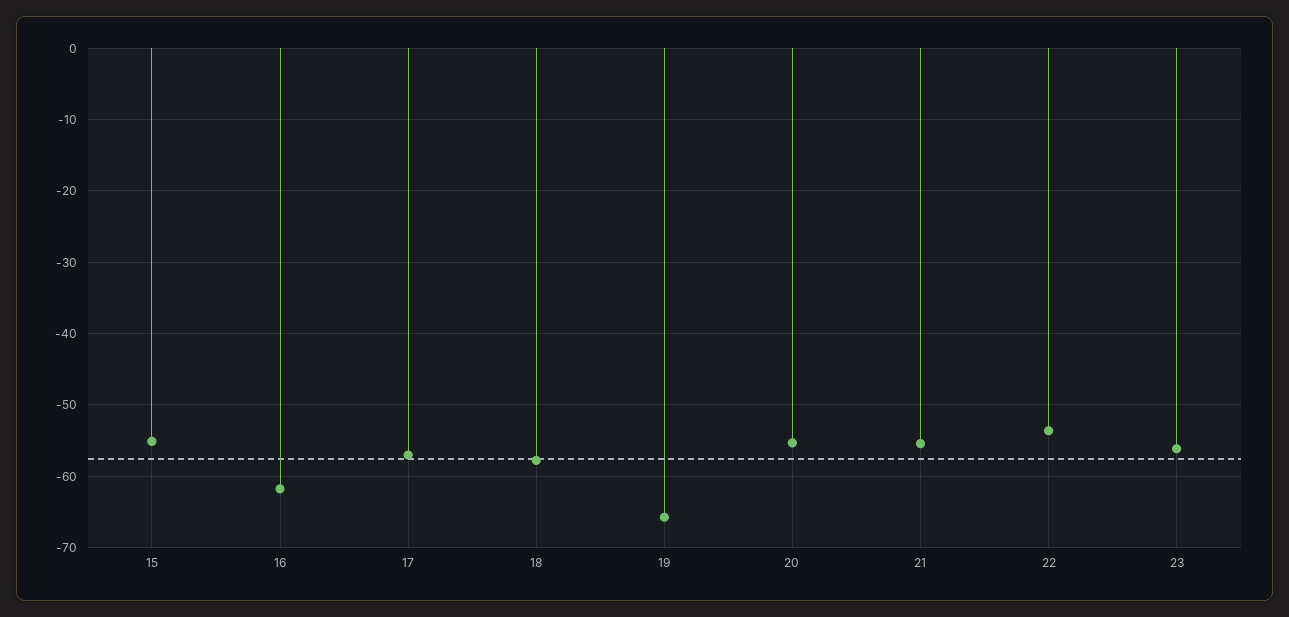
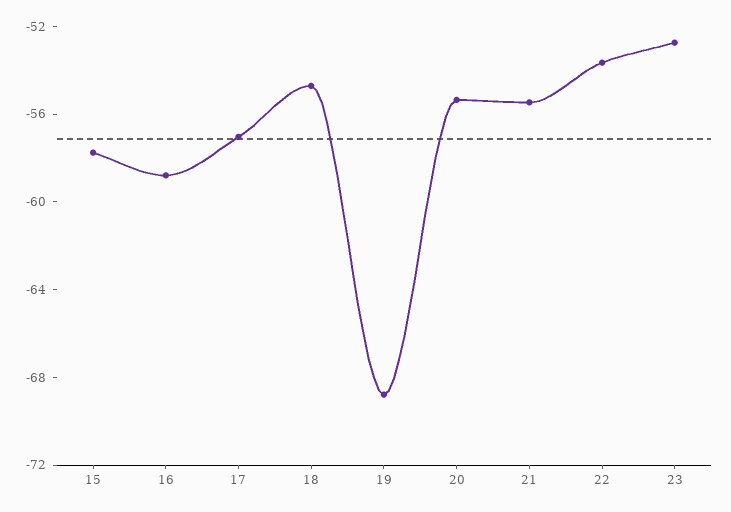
  {
-   "15": -55,
+   "15": -58,
-   "16": -62,
+   "16": -59,
    "17": -57,
-   "18": -58,
+   "18": -55,
-   "19": -66,
+   "19": -69,
    "20": -55,
    "21": -55,
    "22": -54,
-   "23": -56
+   "23": -53
  }

